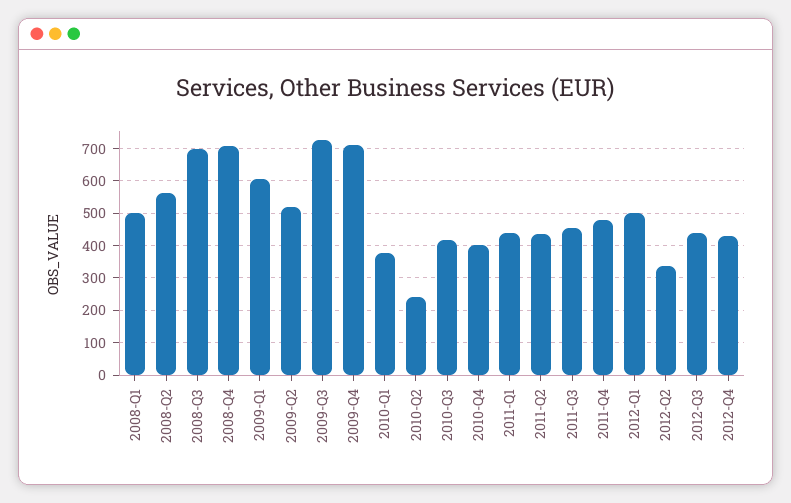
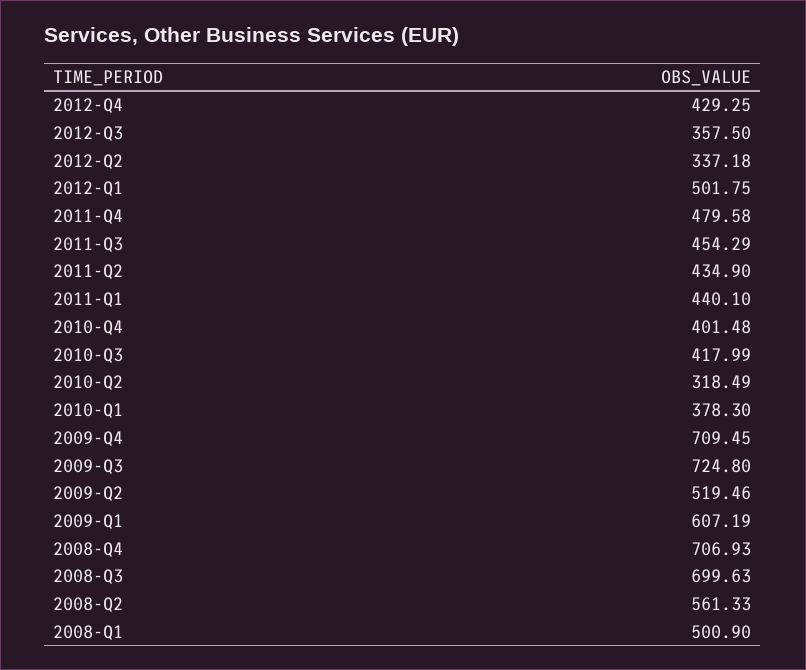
  {
    "2008-Q1": 500.9,
    "2008-Q2": 561.33,
    "2008-Q3": 699.63,
    "2008-Q4": 706.93,
    "2009-Q1": 607.19,
    "2009-Q2": 519.46,
    "2009-Q3": 724.8,
    "2009-Q4": 709.45,
    "2010-Q1": 378.3,
-   "2010-Q2": 240,
+   "2010-Q2": 318.49,
    "2010-Q3": 417.99,
    "2010-Q4": 401.48,
    "2011-Q1": 440.1,
    "2011-Q2": 434.9,
    "2011-Q3": 454.29,
    "2011-Q4": 479.58,
    "2012-Q1": 501.75,
    "2012-Q2": 337.18,
-   "2012-Q3": 440,
+   "2012-Q3": 357.5,
    "2012-Q4": 429.25
  }

